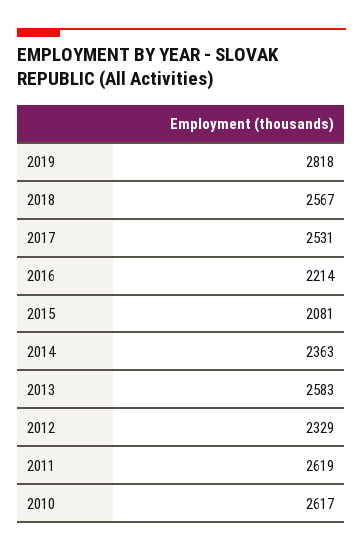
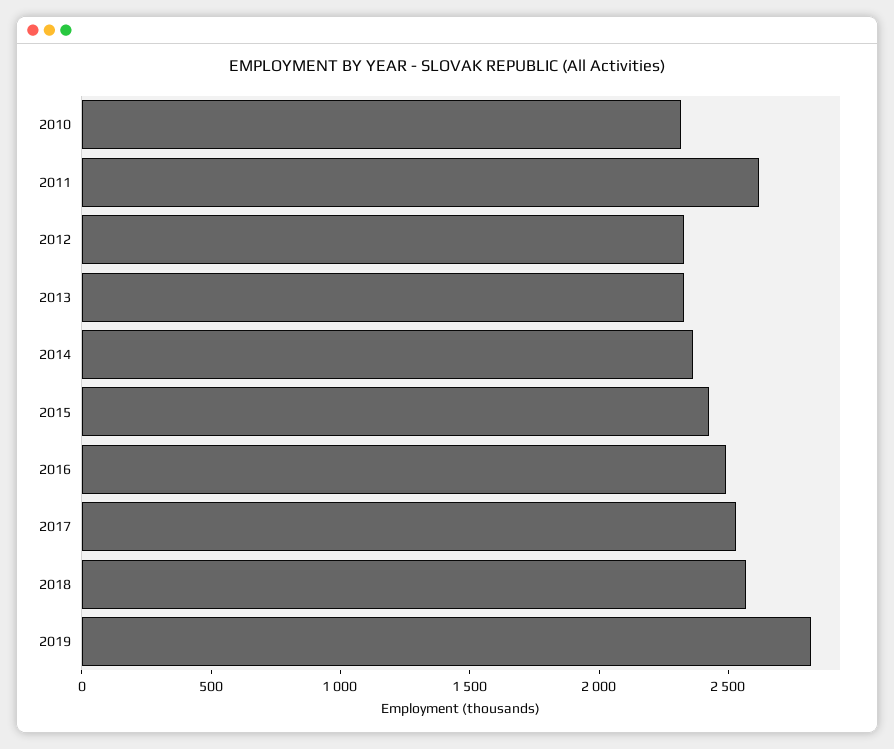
  {
    "2019": 2818,
    "2018": 2567,
    "2017": 2531,
-   "2016": 2214,
+   "2016": 2500,
-   "2015": 2081,
+   "2015": 2400,
    "2014": 2363,
-   "2013": 2583,
+   "2013": 2300,
    "2012": 2329,
    "2011": 2619,
-   "2010": 2617
+   "2010": 2300
  }

